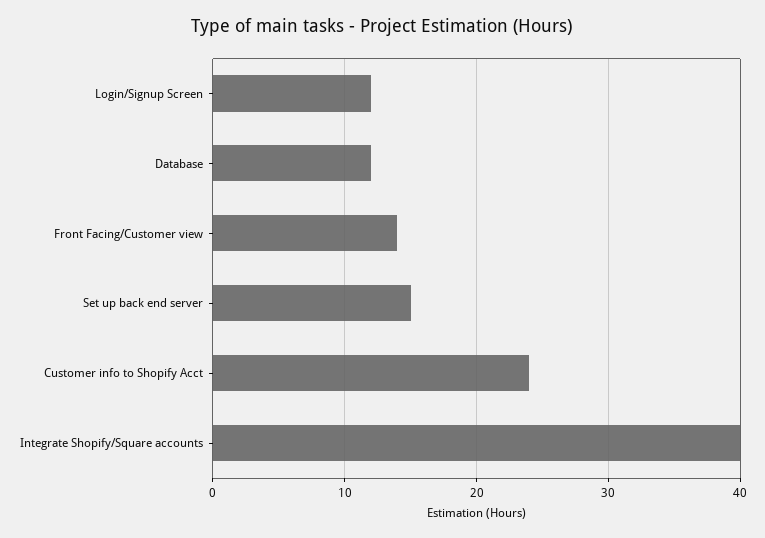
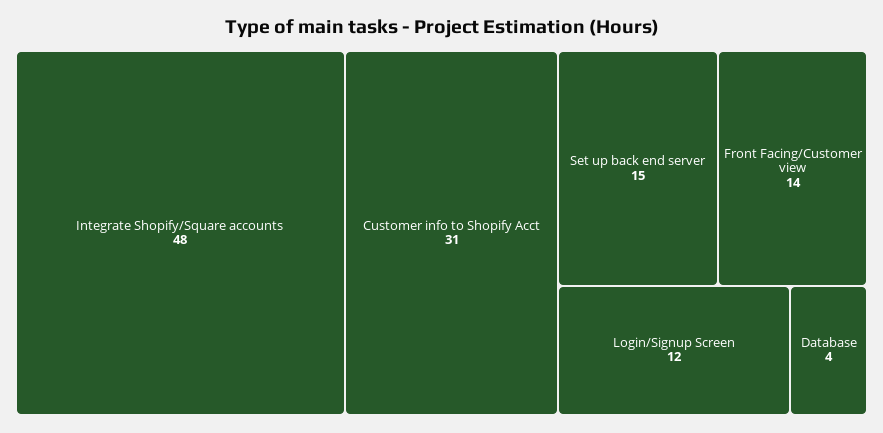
  {
    "Login/Signup Screen": 12,
-   "Database": 12,
+   "Database": 4,
    "Front Facing/Customer view": 14,
    "Set up back end server": 15,
-   "Customer info to Shopify Acct": 24,
+   "Customer info to Shopify Acct": 31,
-   "Integrate Shopify/Square accounts": 40
+   "Integrate Shopify/Square accounts": 48
  }

